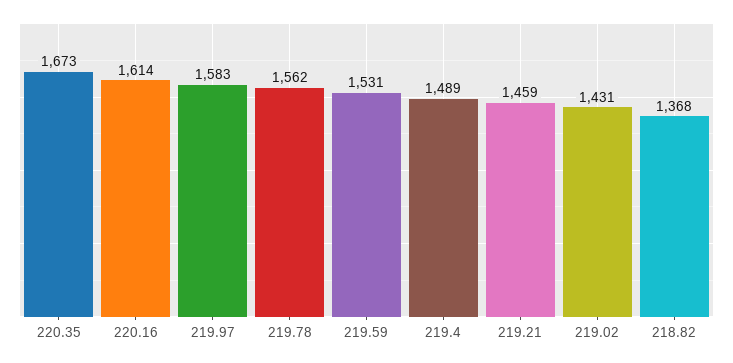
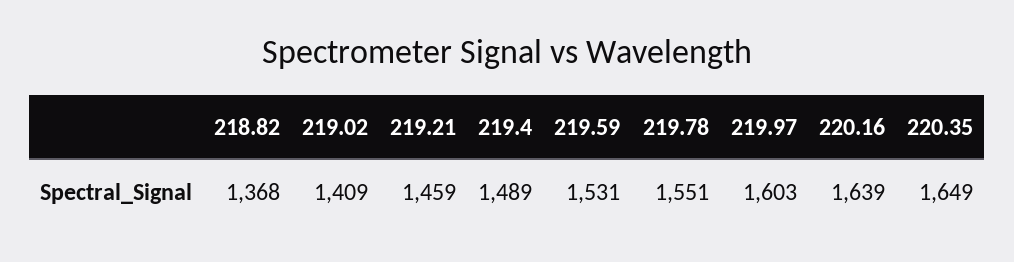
  {
-   "220.35": 1673,
+   "220.35": 1649,
-   "220.16": 1614,
+   "220.16": 1639,
-   "219.97": 1583,
+   "219.97": 1603,
-   "219.78": 1562,
+   "219.78": 1551,
    "219.59": 1531,
    "219.4": 1489,
    "219.21": 1459,
-   "219.02": 1431,
+   "219.02": 1409,
    "218.82": 1368
  }

